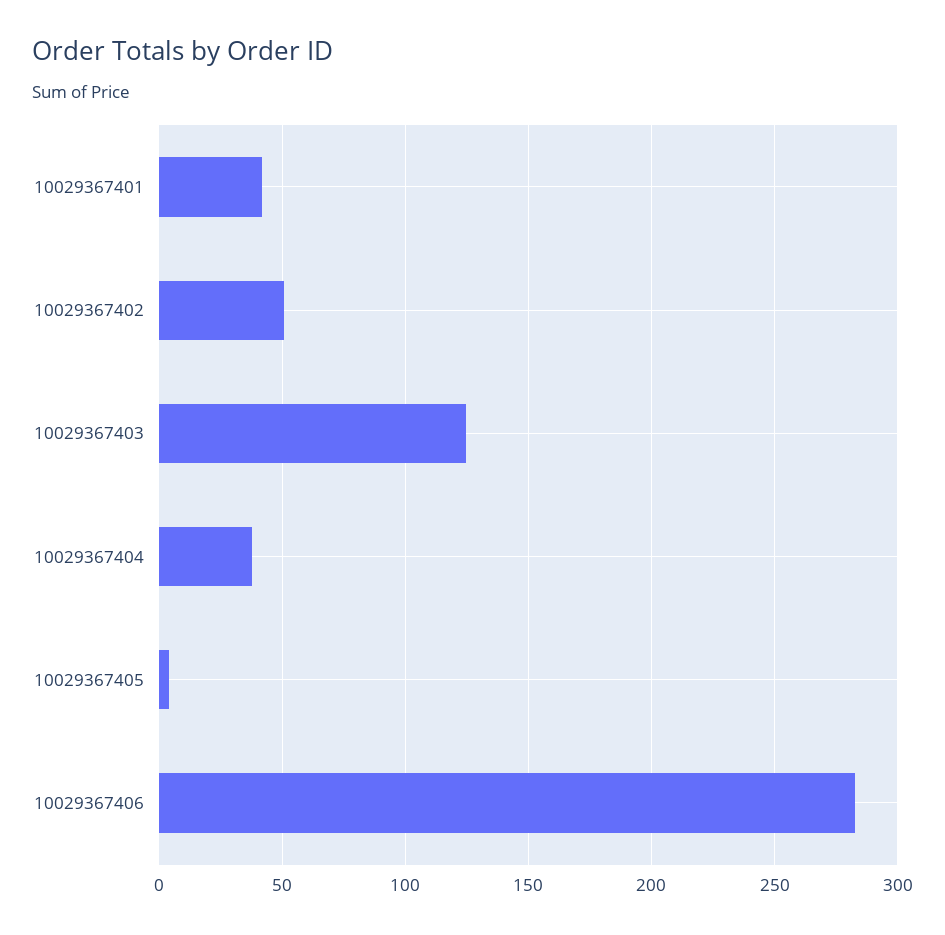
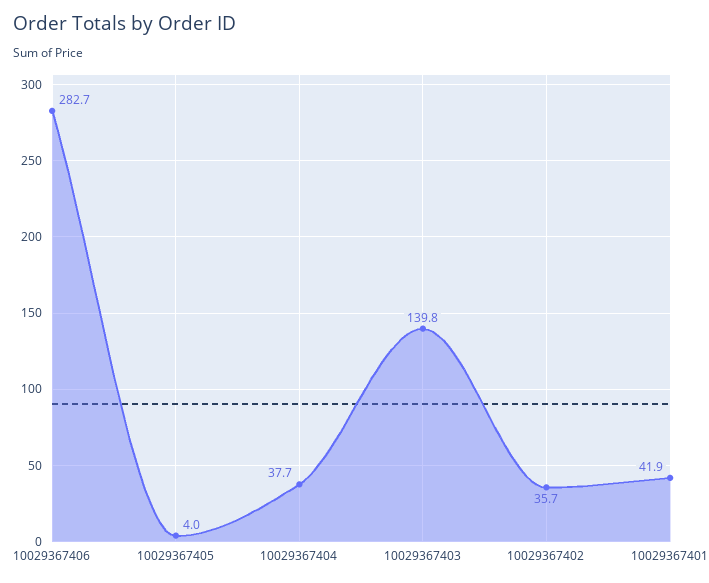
  {
    "10029367401": 41.9,
-   "10029367402": 50,
+   "10029367402": 35.7,
-   "10029367403": 125,
+   "10029367403": 139.8,
    "10029367404": 37.7,
    "10029367405": 4,
    "10029367406": 282.7
  }

